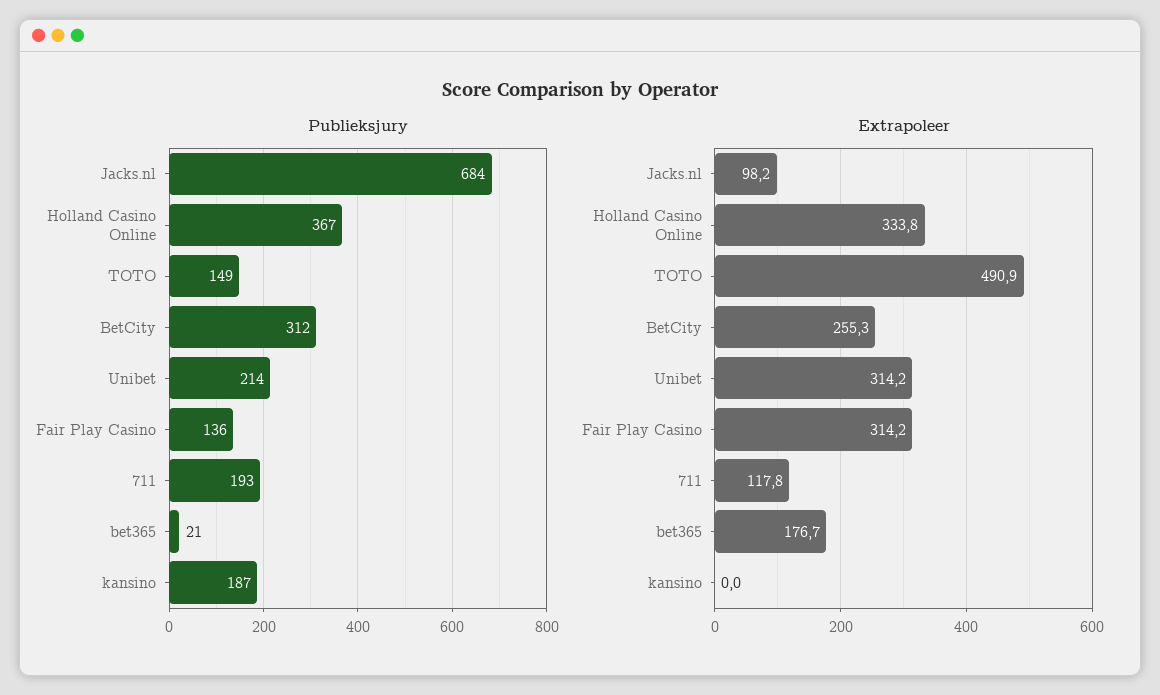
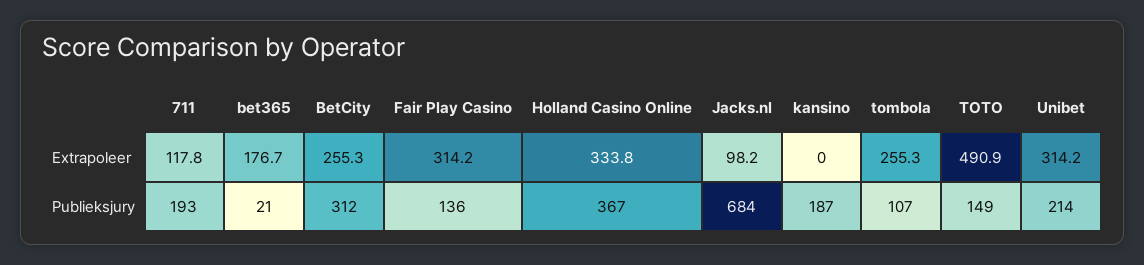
  {
    "Publieksjury": {
      "Jacks.nl": 684,
      "Holland Casino Online": 367,
      "TOTO": 149,
      "BetCity": 312,
      "Unibet": 214,
      "Fair Play Casino": 136,
      "711": 193,
      "bet365": 21,
-     "kansino": 187
+     "kansino": 187,
+     "tombola": 107
    },
    "Extrapoleer": {
      "Jacks.nl": 98.2,
      "Holland Casino Online": 333.8,
      "TOTO": 490.9,
      "BetCity": 255.3,
      "Unibet": 314.2,
      "Fair Play Casino": 314.2,
      "711": 117.8,
      "bet365": 176.7,
-     "kansino": 0
+     "kansino": 0,
+     "tombola": 255.3
    }
  }

